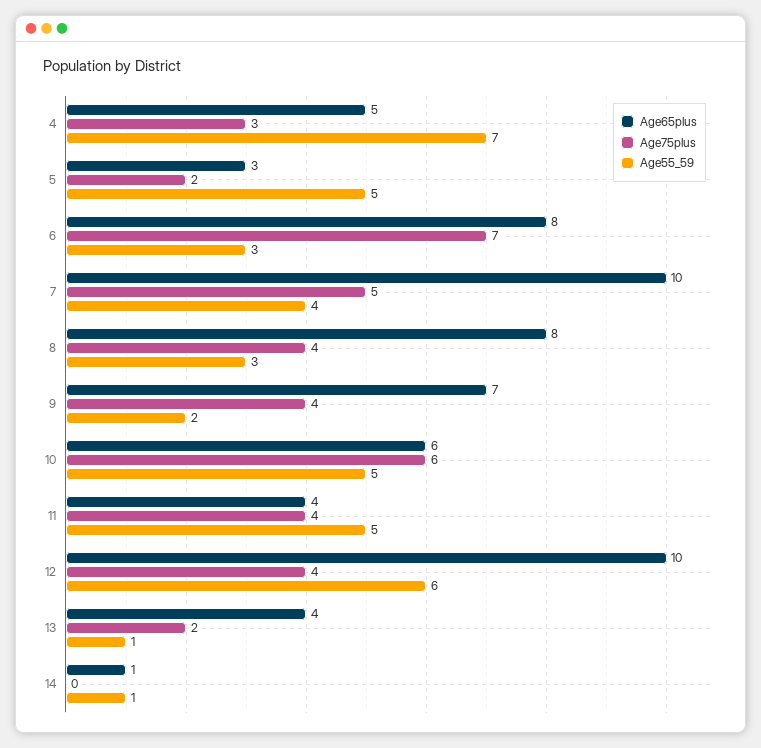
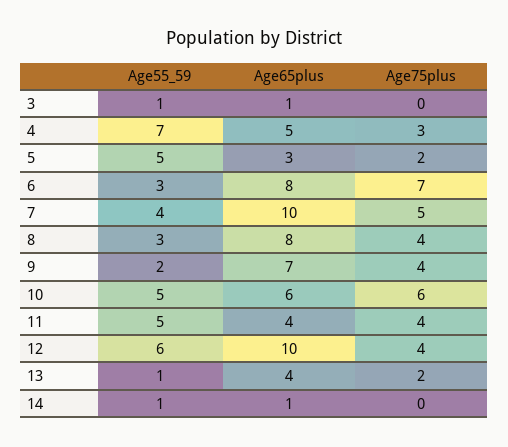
  {
    "Age65plus": {
      "4": 5,
      "5": 3,
      "6": 8,
      "7": 10,
      "8": 8,
      "9": 7,
      "10": 6,
      "11": 4,
      "12": 10,
      "13": 4,
-     "14": 1
+     "14": 1,
+     "3": 1
    },
    "Age75plus": {
      "4": 3,
      "5": 2,
      "6": 7,
      "7": 5,
      "8": 4,
      "9": 4,
      "10": 6,
      "11": 4,
      "12": 4,
      "13": 2,
-     "14": 0
+     "14": 0,
+     "3": 0
    },
    "Age55_59": {
      "4": 7,
      "5": 5,
      "6": 3,
      "7": 4,
      "8": 3,
      "9": 2,
      "10": 5,
      "11": 5,
      "12": 6,
      "13": 1,
-     "14": 1
+     "14": 1,
+     "3": 1
    }
  }

